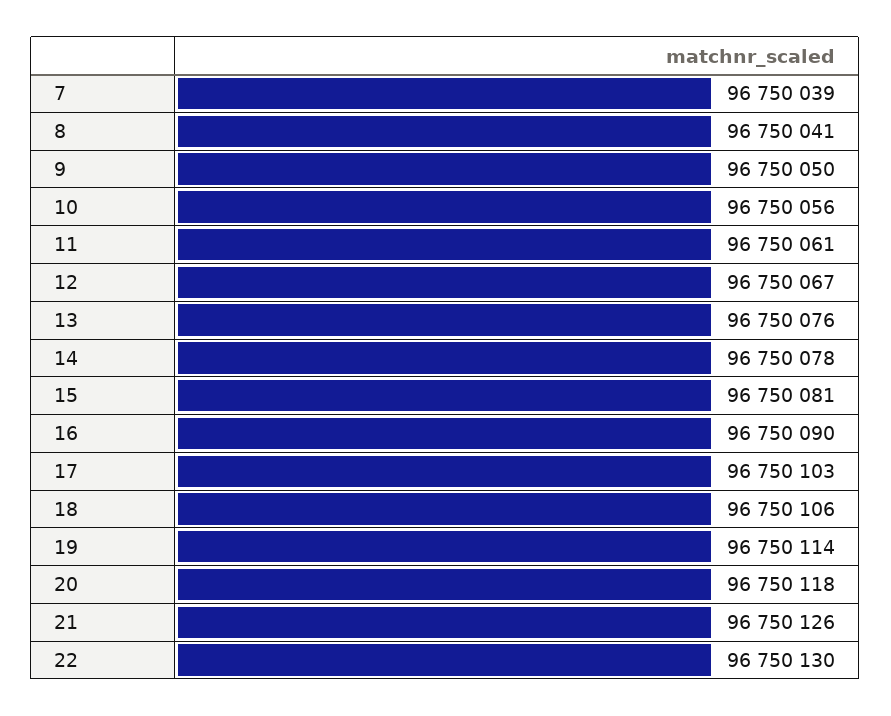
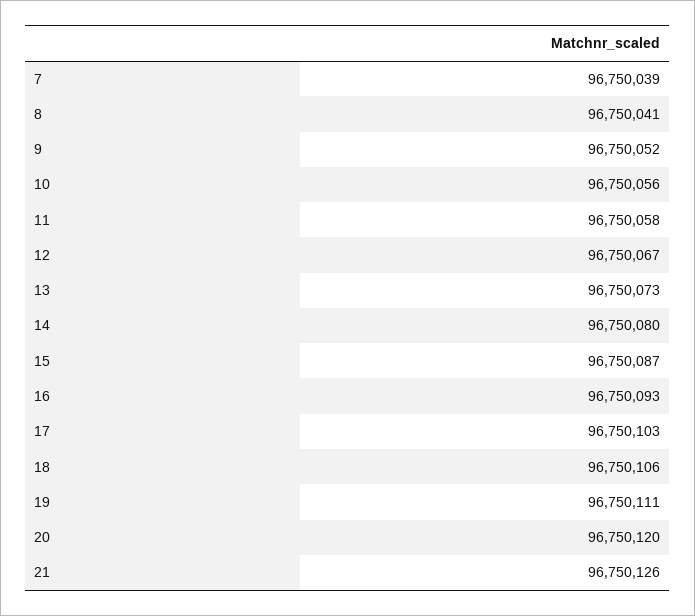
  {
    "7": 96750039,
    "8": 96750041,
-   "9": 96750050,
+   "9": 96750052,
    "10": 96750056,
-   "11": 96750061,
+   "11": 96750058,
    "12": 96750067,
-   "13": 96750076,
+   "13": 96750073,
-   "14": 96750078,
+   "14": 96750080,
-   "15": 96750081,
+   "15": 96750087,
-   "16": 96750090,
+   "16": 96750093,
    "17": 96750103,
    "18": 96750106,
-   "19": 96750114,
+   "19": 96750111,
-   "20": 96750118,
+   "20": 96750120,
-   "21": 96750126,
+   "21": 96750126
-   "22": 96750130
  }

